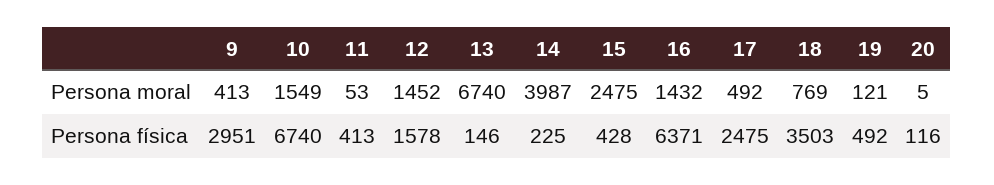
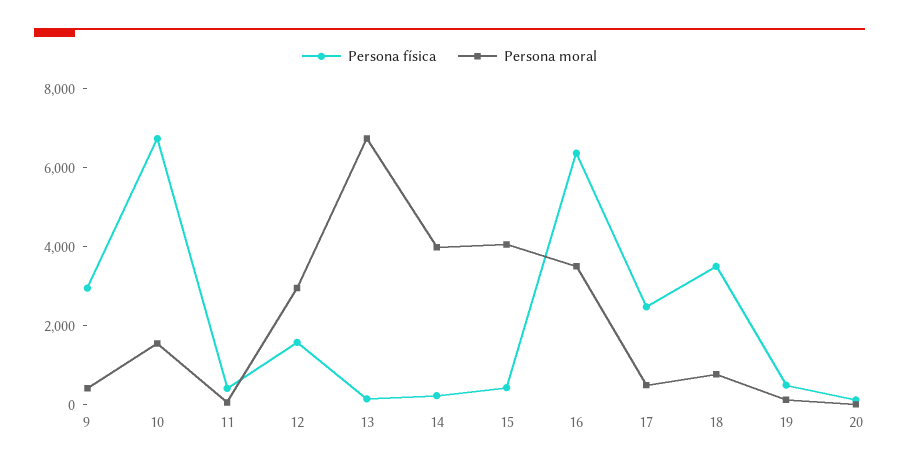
  {
    "Persona moral": {
      "9": 413,
      "10": 1549,
      "11": 53,
-     "12": 1452,
+     "12": 3000,
      "13": 6740,
      "14": 3987,
-     "15": 2475,
+     "15": 4000,
-     "16": 1432,
+     "16": 3500,
      "17": 492,
      "18": 769,
      "19": 121,
      "20": 5
    },
    "Persona física": {
      "9": 2951,
      "10": 6740,
      "11": 413,
      "12": 1578,
      "13": 146,
      "14": 225,
      "15": 428,
      "16": 6371,
      "17": 2475,
      "18": 3503,
      "19": 492,
      "20": 116
    }
  }

